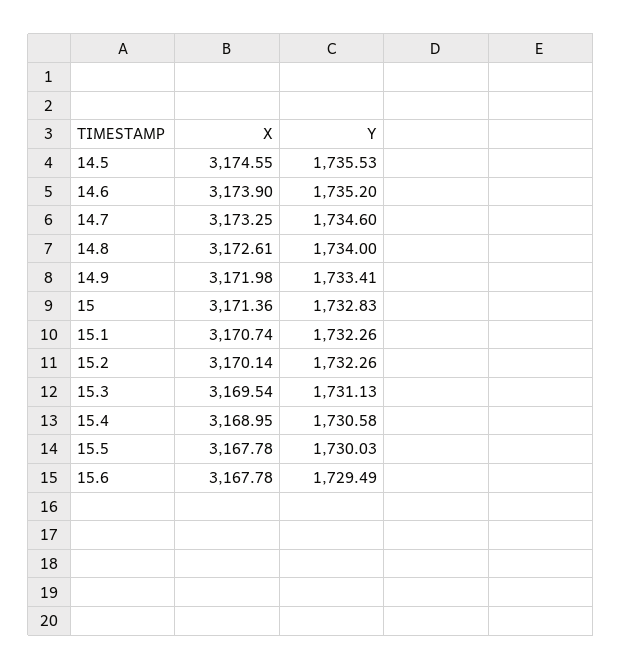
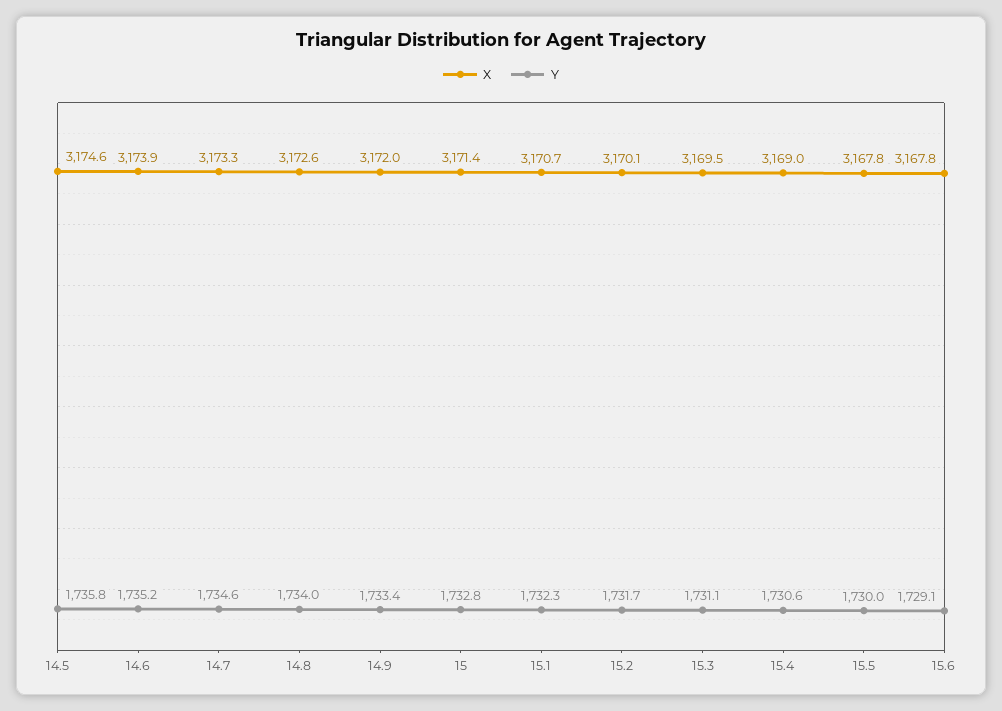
  {
    "X": {
      "14.5": 3174.55,
      "14.6": 3173.9,
      "14.7": 3173.25,
      "14.8": 3172.61,
      "14.9": 3171.98,
      "15": 3171.36,
      "15.1": 3170.74,
      "15.2": 3170.14,
      "15.3": 3169.54,
      "15.4": 3168.95,
      "15.5": 3167.78,
      "15.6": 3167.78
    },
    "Y": {
-     "14.5": 1735.53,
+     "14.5": 1735.8,
      "14.6": 1735.2,
      "14.7": 1734.6,
      "14.8": 1734,
      "14.9": 1733.41,
      "15": 1732.83,
      "15.1": 1732.26,
-     "15.2": 1732.26,
+     "15.2": 1731.7,
      "15.3": 1731.13,
      "15.4": 1730.58,
      "15.5": 1730.03,
-     "15.6": 1729.49
+     "15.6": 1729.1
    }
  }

